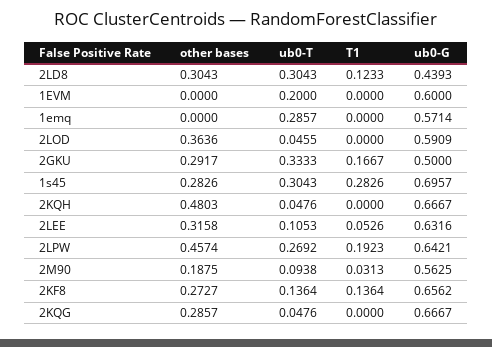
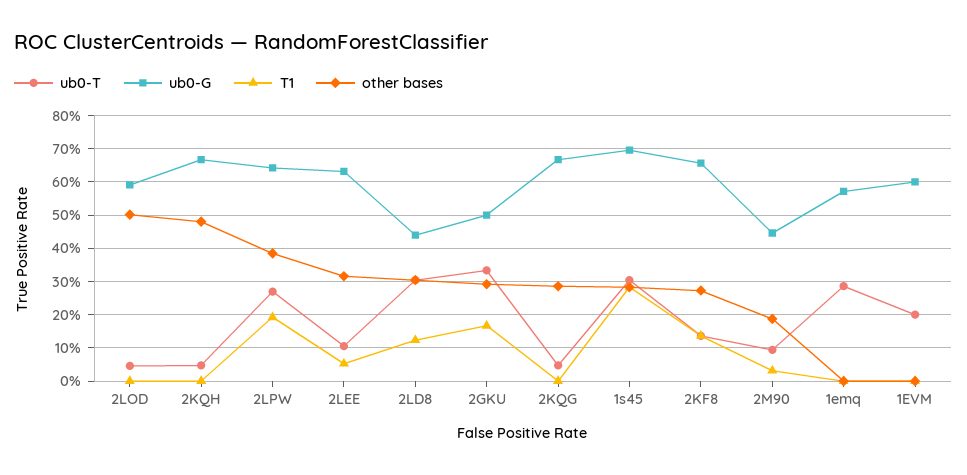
  {
    "other bases": {
      "2LD8": 0.3043,
      "1EVM": 0,
      "1emq": 0,
-     "2LOD": 0.3636,
+     "2LOD": 0.5,
      "2GKU": 0.2917,
      "1s45": 0.2826,
      "2KQH": 0.4803,
      "2LEE": 0.3158,
-     "2LPW": 0.4574,
+     "2LPW": 0.38,
      "2M90": 0.1875,
      "2KF8": 0.2727,
      "2KQG": 0.2857
    },
    "ub0-T": {
      "2LD8": 0.3043,
      "1EVM": 0.2,
      "1emq": 0.2857,
      "2LOD": 0.0455,
      "2GKU": 0.3333,
      "1s45": 0.3043,
      "2KQH": 0.0476,
      "2LEE": 0.1053,
      "2LPW": 0.2692,
      "2M90": 0.0938,
      "2KF8": 0.1364,
      "2KQG": 0.0476
    },
    "T1": {
      "2LD8": 0.1233,
      "1EVM": 0,
      "1emq": 0,
      "2LOD": 0,
      "2GKU": 0.1667,
      "1s45": 0.2826,
      "2KQH": 0,
      "2LEE": 0.0526,
      "2LPW": 0.1923,
      "2M90": 0.0313,
      "2KF8": 0.1364,
      "2KQG": 0
    },
    "ub0-G": {
      "2LD8": 0.4393,
      "1EVM": 0.6,
      "1emq": 0.5714,
      "2LOD": 0.5909,
      "2GKU": 0.5,
      "1s45": 0.6957,
      "2KQH": 0.6667,
      "2LEE": 0.6316,
      "2LPW": 0.6421,
-     "2M90": 0.5625,
+     "2M90": 0.44,
      "2KF8": 0.6562,
      "2KQG": 0.6667
    }
  }

